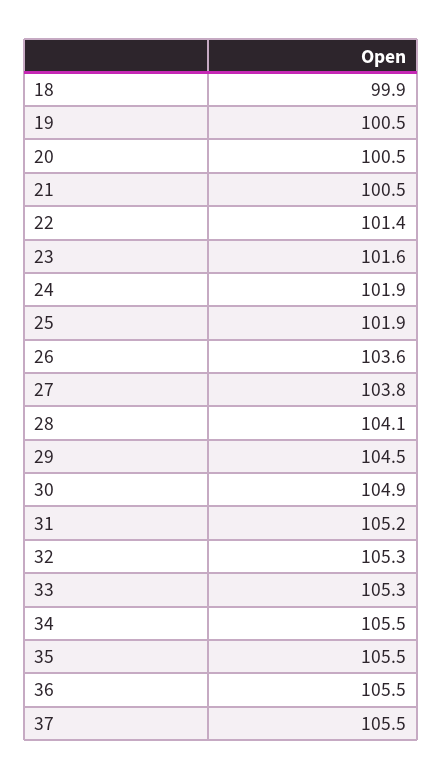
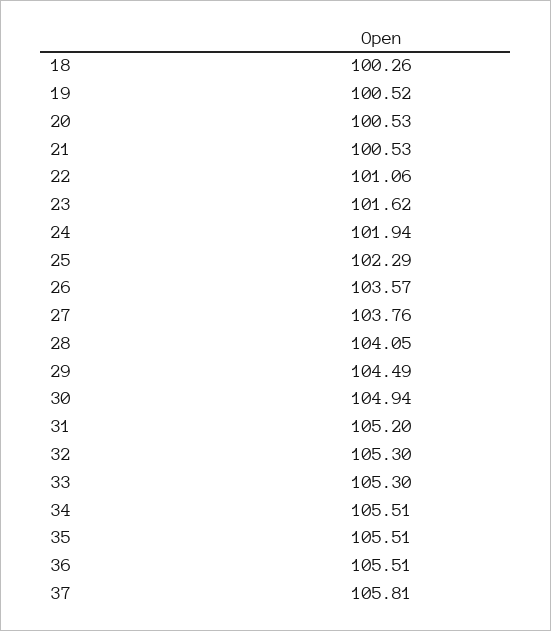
  {
-   "18": 99.9,
+   "18": 100.26,
    "19": 100.52,
    "20": 100.53,
    "21": 100.53,
-   "22": 101.4,
+   "22": 101.06,
    "23": 101.62,
    "24": 101.94,
-   "25": 101.9,
+   "25": 102.29,
    "26": 103.57,
    "27": 103.76,
    "28": 104.05,
    "29": 104.49,
    "30": 104.94,
    "31": 105.2,
    "32": 105.3,
    "33": 105.3,
    "34": 105.51,
    "35": 105.51,
    "36": 105.51,
-   "37": 105.5
+   "37": 105.81
  }

